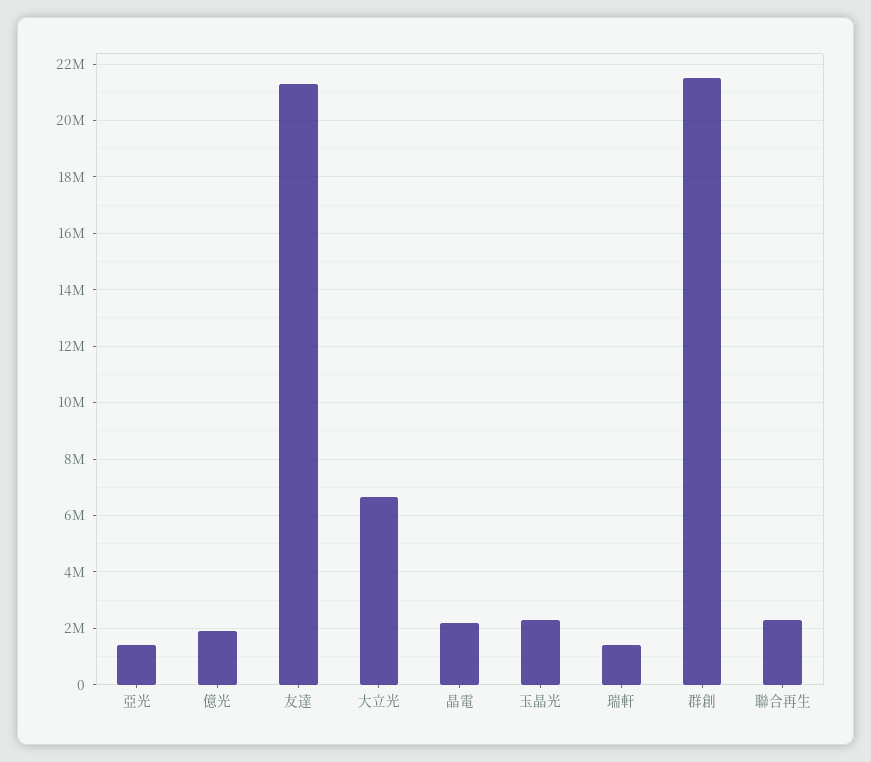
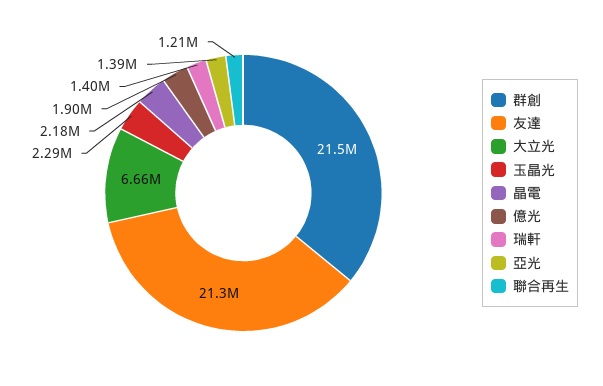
  {
    "亞光": 1390000,
    "億光": 1900000,
    "友達": 21300000,
    "大立光": 6660000,
    "晶電": 2180000,
    "玉晶光": 2290000,
    "瑞軒": 1400000,
    "群創": 21500000,
-   "聯合再生": 2250000
+   "聯合再生": 1210000
  }

